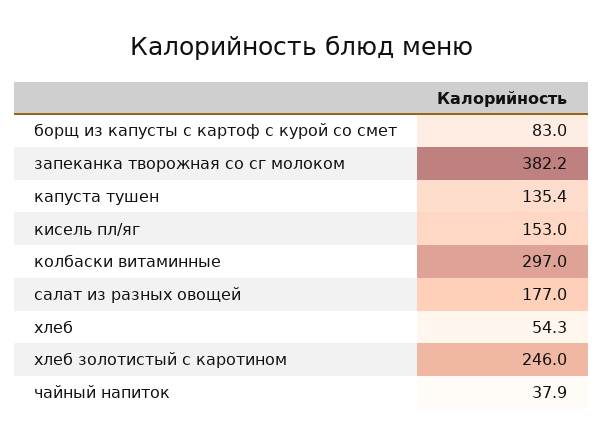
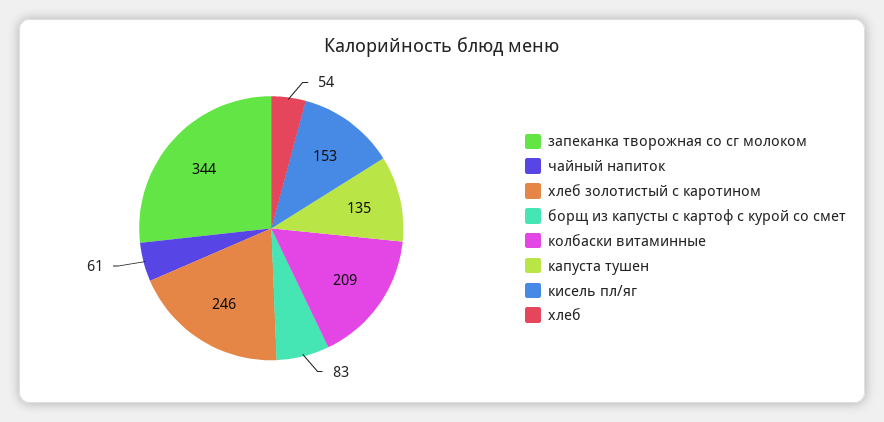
  {
    "борщ из капусты с картоф с курой со смет": 83,
-   "запеканка творожная со сг молоком": 382.2,
+   "запеканка творожная со сг молоком": 344,
    "капуста тушен": 135.4,
    "кисель пл/яг": 153,
-   "колбаски витаминные": 297,
+   "колбаски витаминные": 209,
-   "салат из разных овощей": 177,
    "хлеб": 54.3,
    "хлеб золотистый с каротином": 246,
-   "чайный напиток": 37.9
+   "чайный напиток": 61
  }

